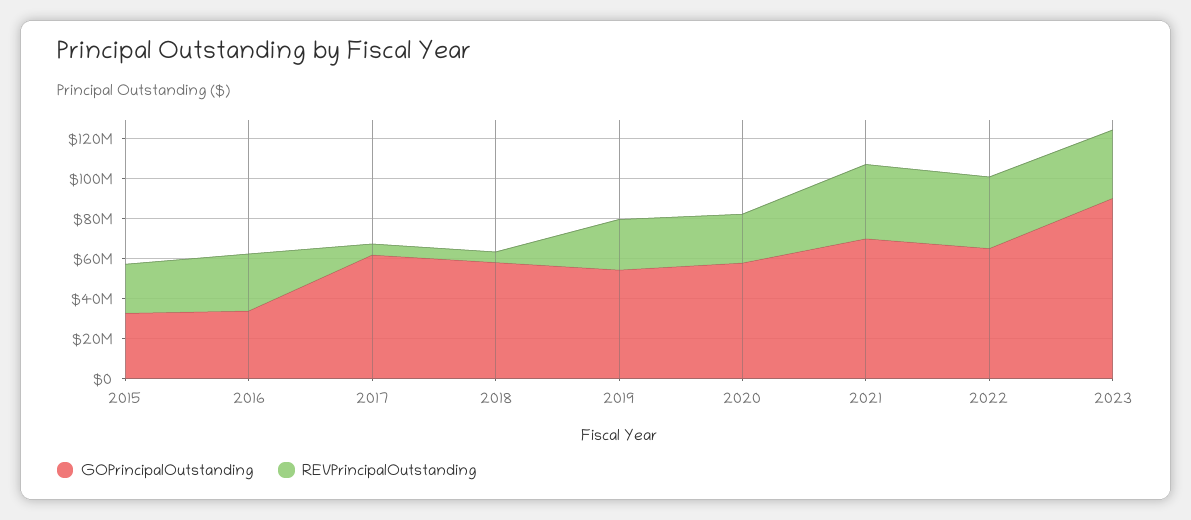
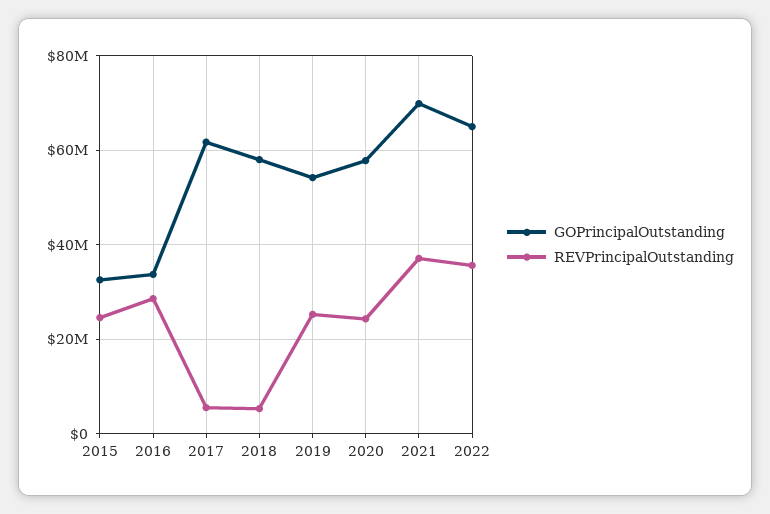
  {
    "GOPrincipalOutstanding": {
      "2015": 32000000,
      "2016": 34000000,
      "2017": 62000000,
      "2018": 58000000,
      "2019": 54000000,
      "2020": 58000000,
      "2021": 70000000,
-     "2022": 64000000,
+     "2022": 64000000
-     "2023": 90000000
    },
    "REVPrincipalOutstanding": {
      "2015": 24000000,
      "2016": 28000000,
      "2017": 6000000,
      "2018": 6000000,
      "2019": 26000000,
      "2020": 24000000,
      "2021": 38000000,
-     "2022": 36000000,
+     "2022": 36000000
-     "2023": 35000000
    }
  }

